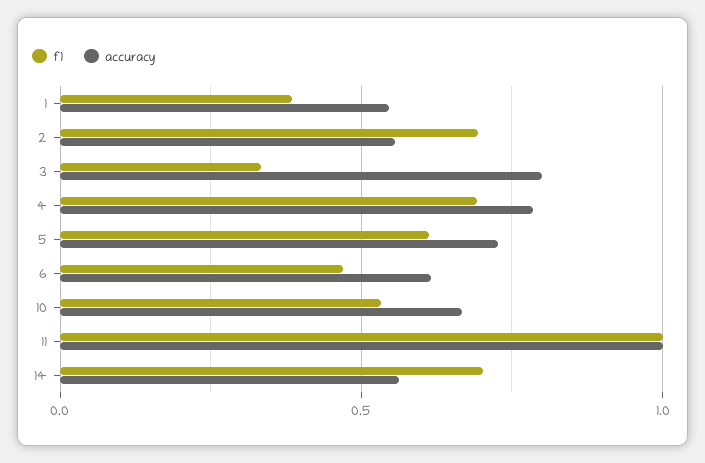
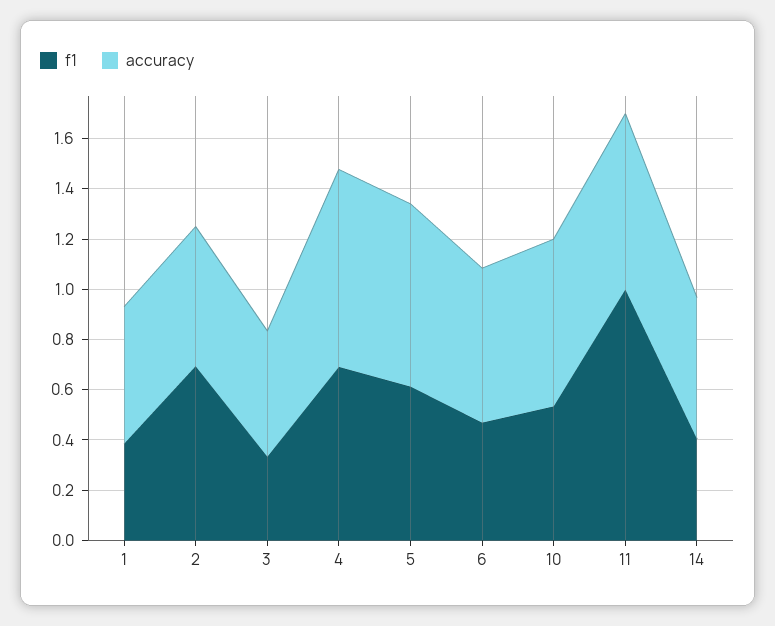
  {
    "f1": {
      "1": 0.4,
      "2": 0.7,
      "3": 0.35,
      "4": 0.7,
      "5": 0.6,
      "6": 0.45,
      "10": 0.55,
      "11": 1,
-     "14": 0.7
+     "14": 0.4
    },
    "accuracy": {
      "1": 0.55,
      "2": 0.55,
-     "3": 0.8,
+     "3": 0.5,
      "4": 0.8,
      "5": 0.75,
      "6": 0.6,
      "10": 0.65,
-     "11": 1,
+     "11": 0.7,
      "14": 0.55
    }
  }

